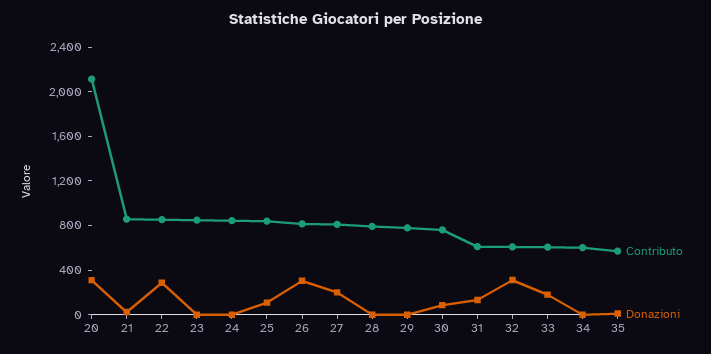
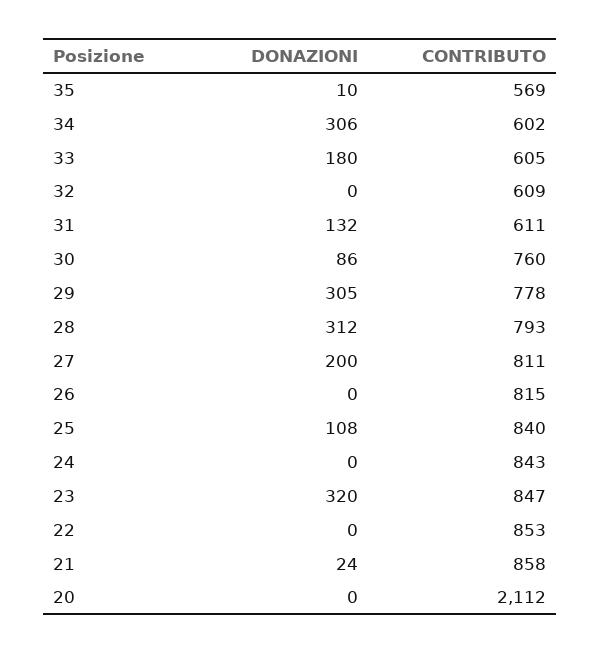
  {
    "Contributo": {
      "20": 2112,
      "21": 858,
      "22": 853,
      "23": 847,
      "24": 843,
      "25": 840,
      "26": 815,
      "27": 811,
      "28": 793,
      "29": 778,
      "30": 760,
      "31": 611,
      "32": 609,
      "33": 605,
      "34": 602,
      "35": 569
    },
    "Donazioni": {
-     "20": 300,
+     "20": 0,
      "21": 24,
-     "22": 300,
+     "22": 0,
-     "23": 0,
+     "23": 320,
      "24": 0,
      "25": 108,
-     "26": 300,
+     "26": 0,
      "27": 200,
-     "28": 0,
+     "28": 312,
-     "29": 0,
+     "29": 305,
      "30": 86,
      "31": 132,
-     "32": 300,
+     "32": 0,
      "33": 180,
-     "34": 0,
+     "34": 306,
      "35": 10
    }
  }

